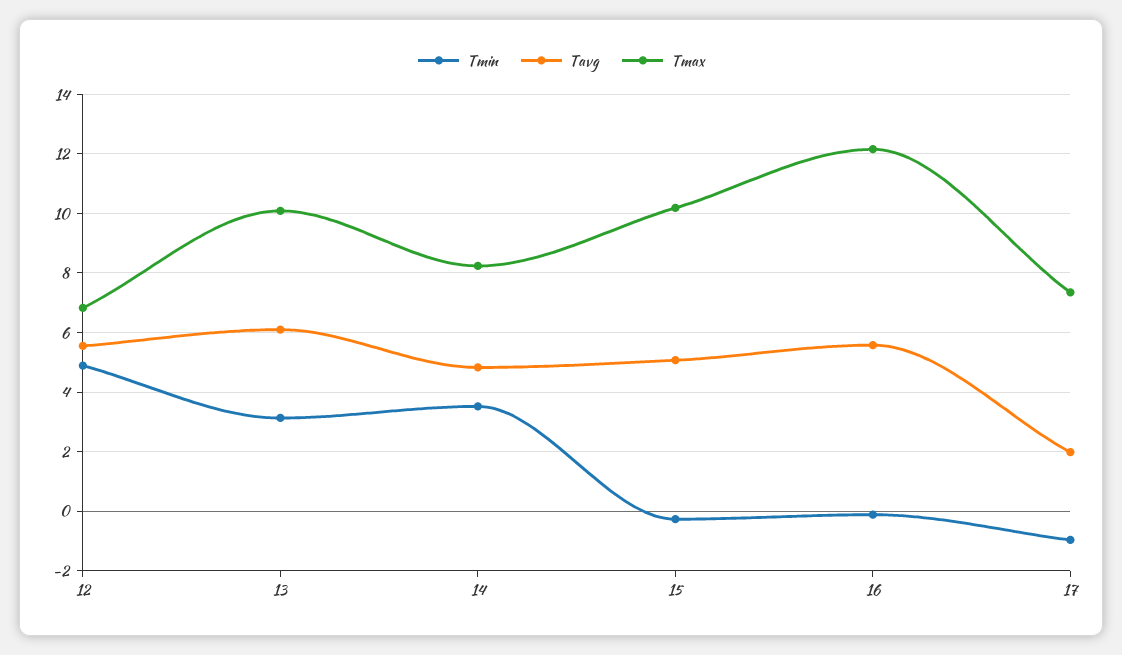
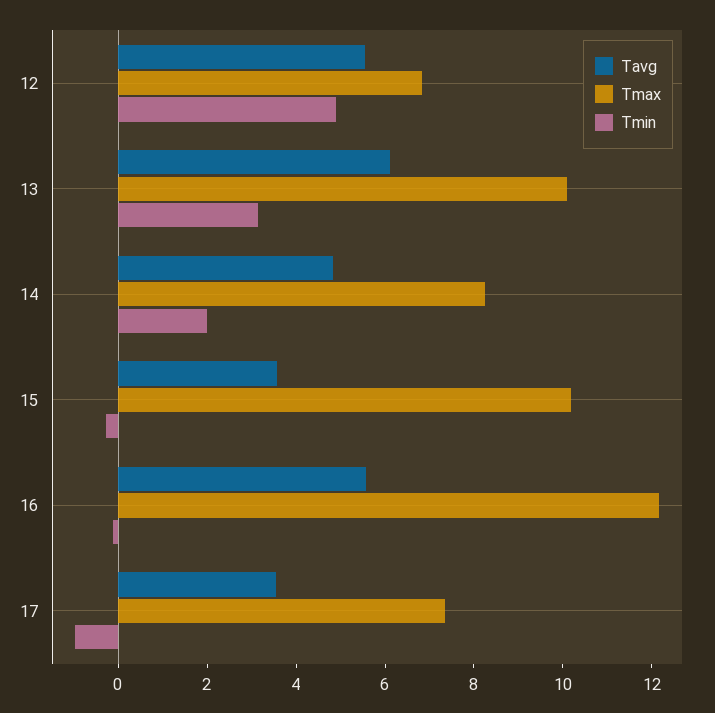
  {
    "Tmin": {
      "12": 5,
      "13": 3.25,
-     "14": 3.5,
+     "14": 2,
      "15": -0.25,
      "16": 0,
      "17": -1
    },
    "Tavg": {
      "12": 5.5,
      "13": 6,
      "14": 4.75,
-     "15": 5,
+     "15": 3.5,
      "16": 5.5,
-     "17": 2
+     "17": 3.5
    },
    "Tmax": {
      "12": 6.75,
      "13": 10,
      "14": 8.25,
      "15": 10.25,
      "16": 12.25,
      "17": 7.25
    }
  }

